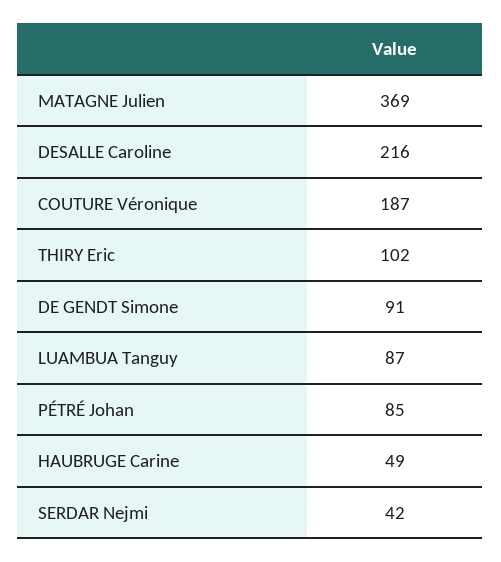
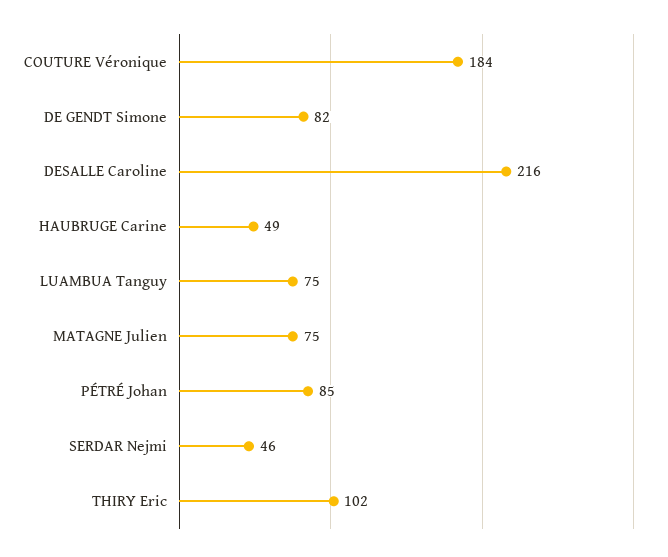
  {
-   "MATAGNE Julien": 369,
+   "MATAGNE Julien": 75,
    "DESALLE Caroline": 216,
-   "COUTURE Véronique": 187,
+   "COUTURE Véronique": 184,
    "THIRY Eric": 102,
-   "DE GENDT Simone": 91,
+   "DE GENDT Simone": 82,
-   "LUAMBUA Tanguy": 87,
+   "LUAMBUA Tanguy": 75,
    "PÉTRÉ Johan": 85,
    "HAUBRUGE Carine": 49,
-   "SERDAR Nejmi": 42
+   "SERDAR Nejmi": 46
  }

